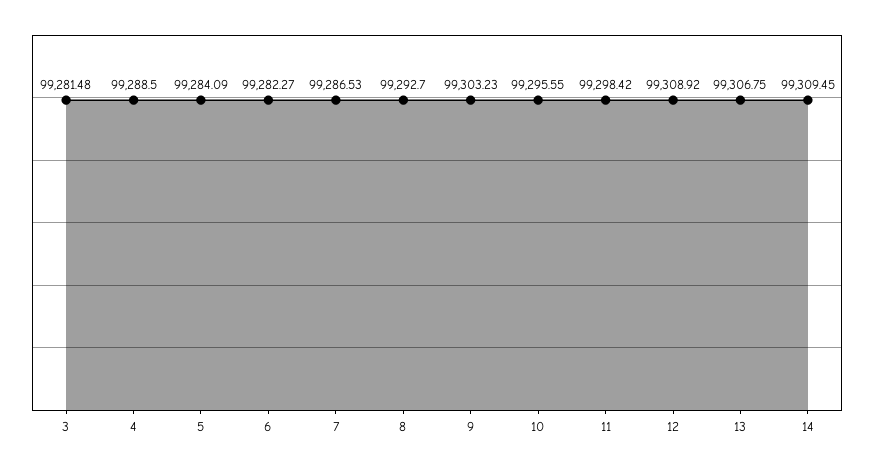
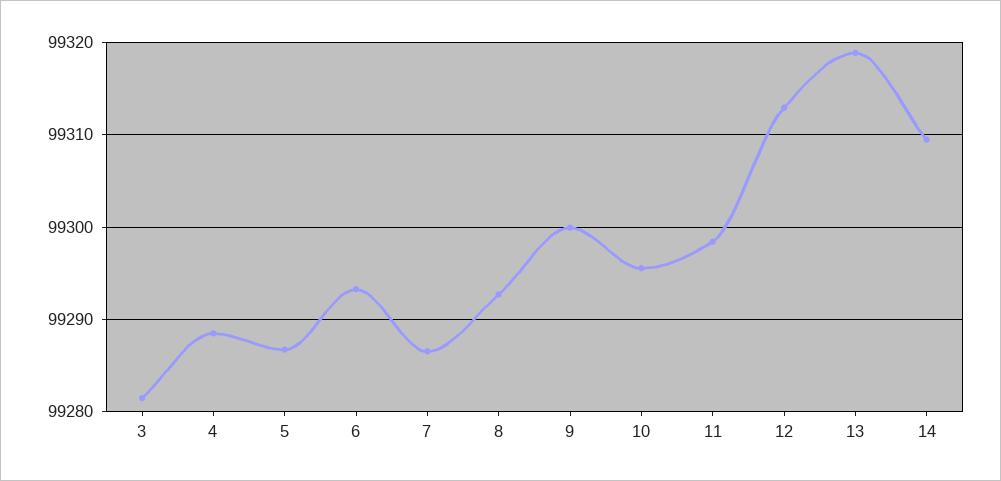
  {
    "3": 99281.48,
    "4": 99288.5,
-   "5": 99284.09,
+   "5": 99287,
-   "6": 99282.27,
+   "6": 99293,
    "7": 99286.53,
    "8": 99292.7,
-   "9": 99303.23,
+   "9": 99300,
    "10": 99295.55,
    "11": 99298.42,
-   "12": 99308.92,
+   "12": 99313,
-   "13": 99306.75,
+   "13": 99319,
    "14": 99309.45
  }

